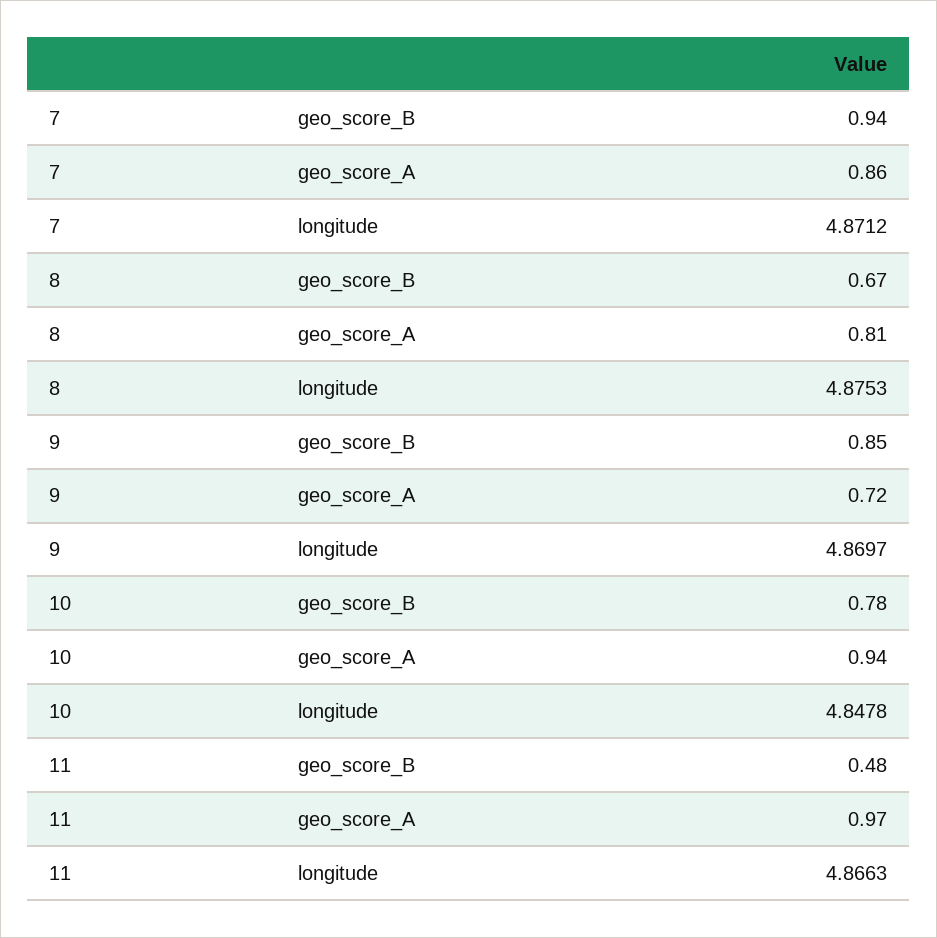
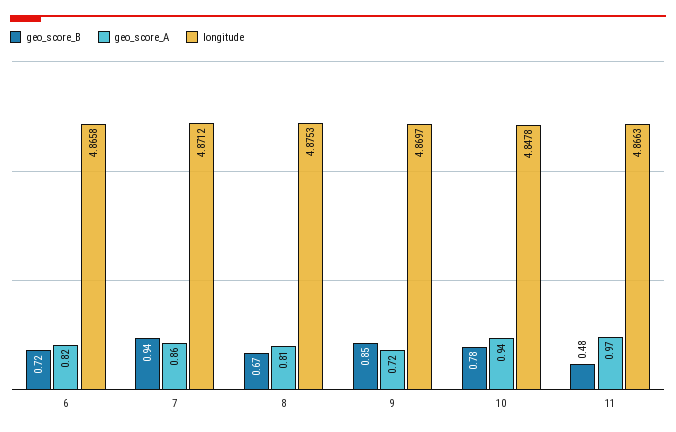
  {
    "geo_score_B": {
      "7": 0.94,
      "8": 0.67,
      "9": 0.85,
      "10": 0.78,
-     "11": 0.48
+     "11": 0.48,
+     "6": 0.72
    },
    "geo_score_A": {
      "7": 0.86,
      "8": 0.81,
      "9": 0.72,
      "10": 0.94,
-     "11": 0.97
+     "11": 0.97,
+     "6": 0.82
    },
    "longitude": {
      "7": 4.8712,
      "8": 4.8753,
      "9": 4.8697,
      "10": 4.8478,
-     "11": 4.8663
+     "11": 4.8663,
+     "6": 4.8658
    }
  }

